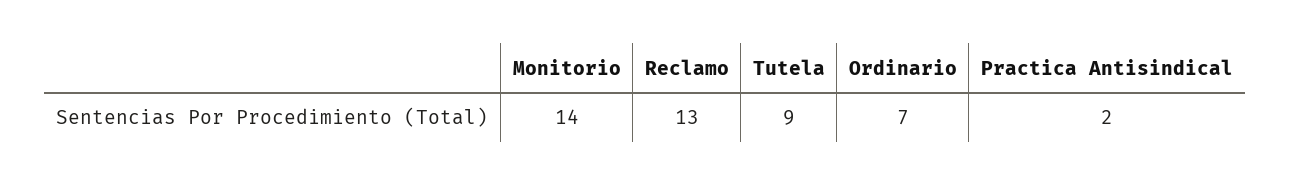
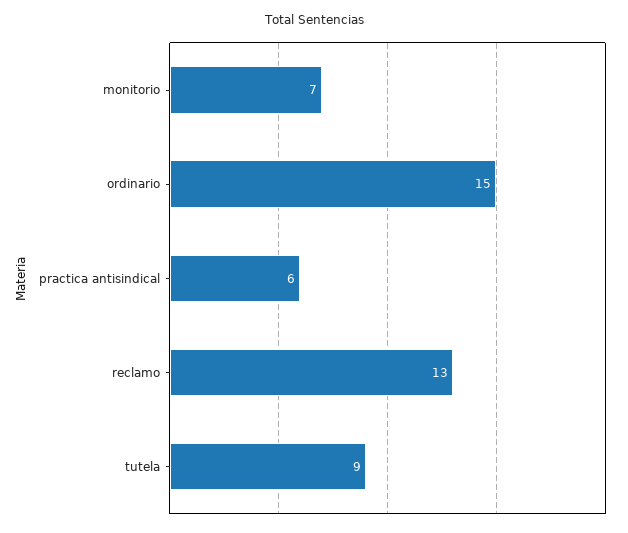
  {
-   "Monitorio": 14,
+   "Monitorio": 7,
    "Reclamo": 13,
    "Tutela": 9,
-   "Ordinario": 7,
+   "Ordinario": 15,
-   "Practica Antisindical": 2
+   "Practica Antisindical": 6
  }

